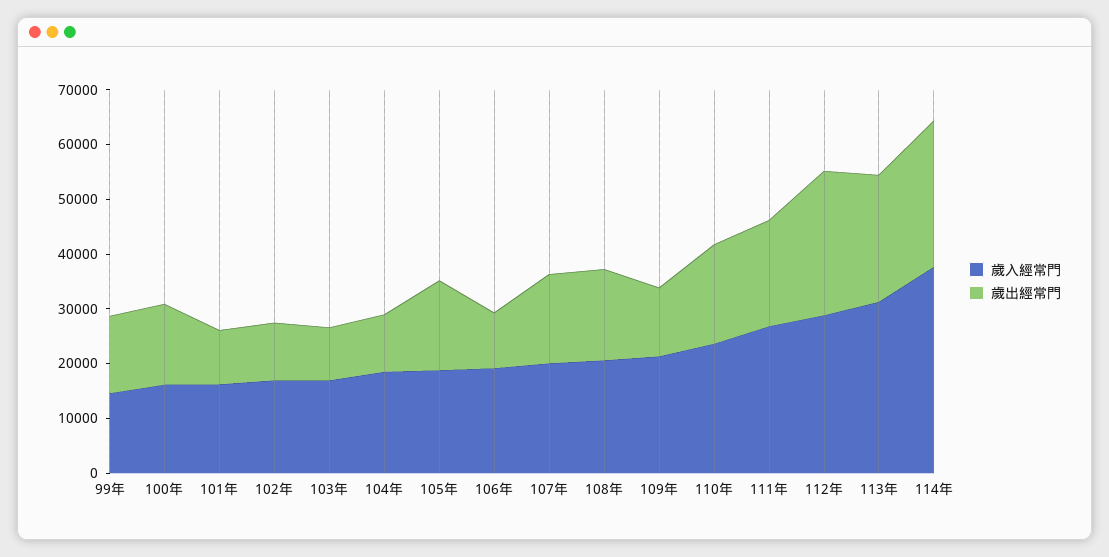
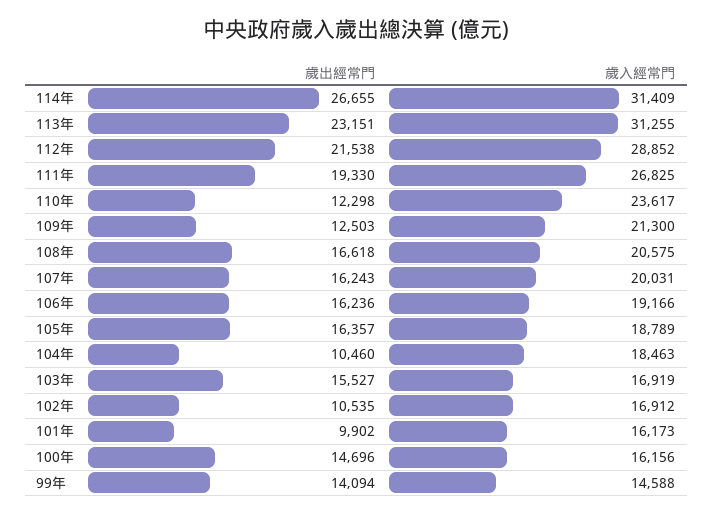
  {
    "歲入經常門": {
      "99年": 14588,
      "100年": 16156,
      "101年": 16173,
      "102年": 16912,
      "103年": 16919,
      "104年": 18463,
      "105年": 18789,
      "106年": 19166,
      "107年": 20031,
      "108年": 20575,
      "109年": 21300,
      "110年": 23617,
      "111年": 26825,
      "112年": 28852,
      "113年": 31255,
-     "114年": 38000
+     "114年": 31409
    },
    "歲出經常門": {
      "99年": 14094,
      "100年": 14696,
      "101年": 9902,
      "102年": 10535,
-     "103年": 10000,
+     "103年": 15527,
      "104年": 10460,
      "105年": 16357,
-     "106年": 10000,
+     "106年": 16236,
      "107年": 16243,
      "108年": 16618,
      "109年": 12503,
-     "110年": 18000,
+     "110年": 12298,
      "111年": 19330,
-     "112年": 26000,
+     "112年": 21538,
      "113年": 23151,
      "114年": 26655
    }
  }

